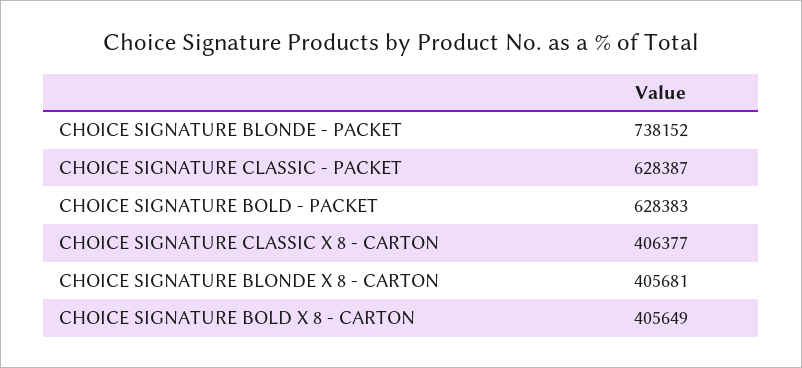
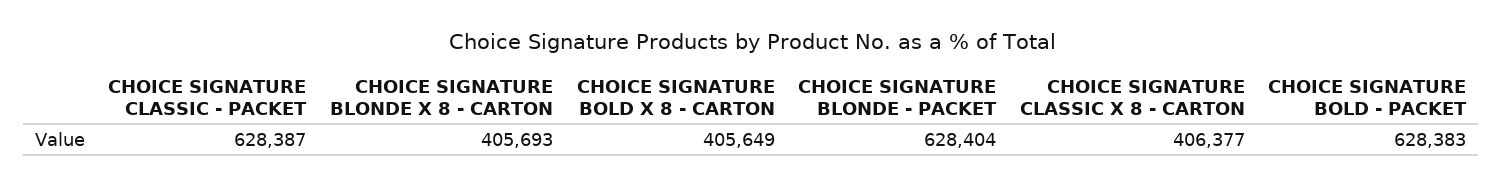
  {
-   "CHOICE SIGNATURE BLONDE - PACKET": 738152,
+   "CHOICE SIGNATURE BLONDE - PACKET": 628404,
    "CHOICE SIGNATURE CLASSIC - PACKET": 628387,
    "CHOICE SIGNATURE BOLD - PACKET": 628383,
    "CHOICE SIGNATURE CLASSIC X 8 - CARTON": 406377,
-   "CHOICE SIGNATURE BLONDE X 8 - CARTON": 405681,
+   "CHOICE SIGNATURE BLONDE X 8 - CARTON": 405693,
    "CHOICE SIGNATURE BOLD X 8 - CARTON": 405649
  }

